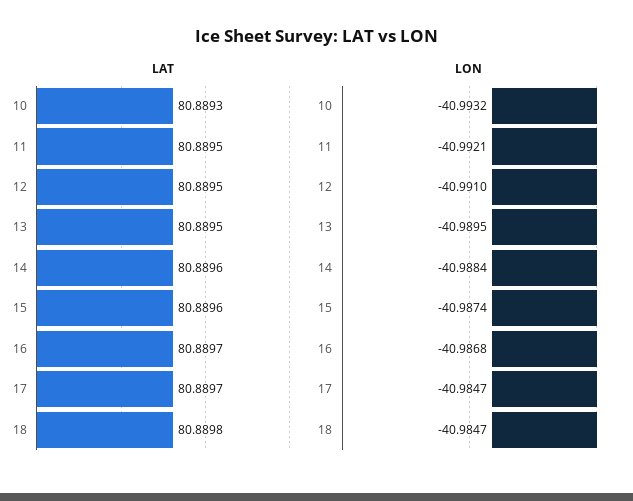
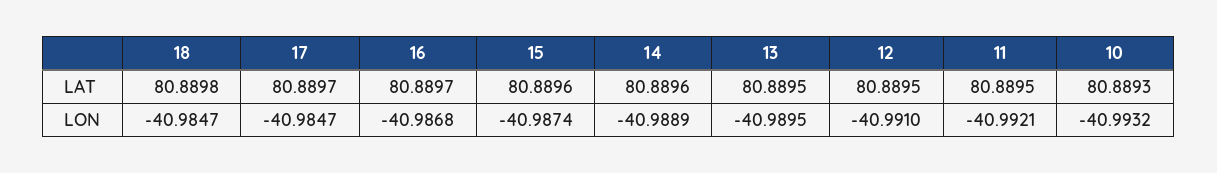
  {
    "LAT": {
      "10": 80.8893,
      "11": 80.8895,
      "12": 80.8895,
      "13": 80.8895,
      "14": 80.8896,
      "15": 80.8896,
      "16": 80.8897,
      "17": 80.8897,
      "18": 80.8898
    },
    "LON": {
      "10": -40.9932,
      "11": -40.9921,
      "12": -40.991,
      "13": -40.9895,
-     "14": -40.9884,
+     "14": -40.9889,
      "15": -40.9874,
      "16": -40.9868,
      "17": -40.9847,
      "18": -40.9847
    }
  }

